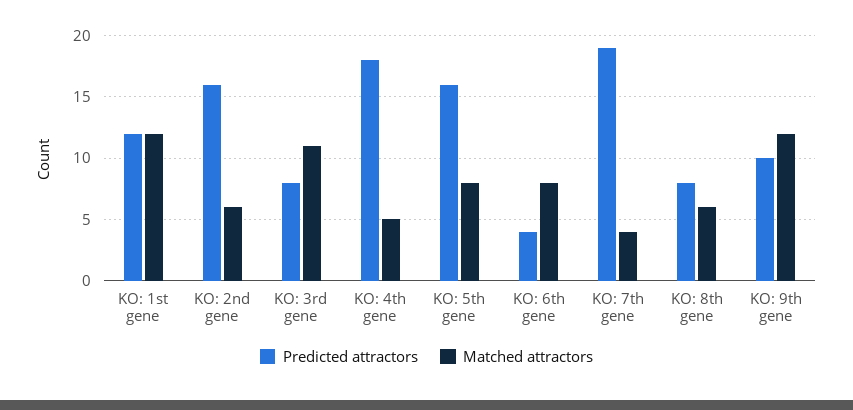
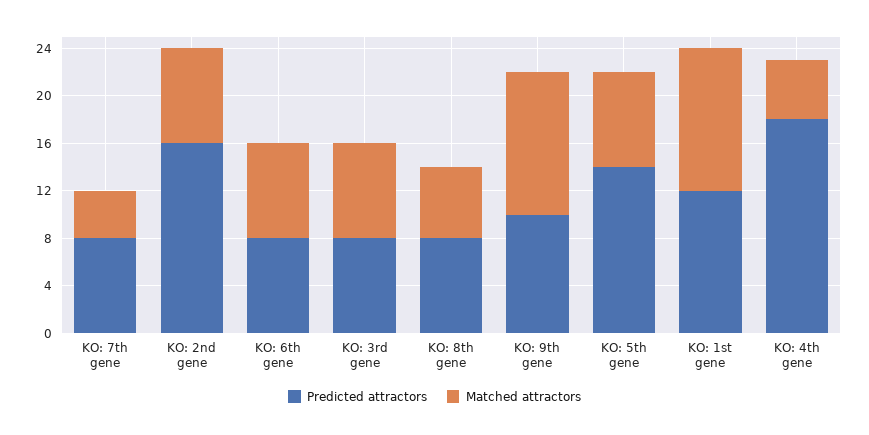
  {
    "Predicted attractors": {
      "KO: 1st gene": 12,
      "KO: 2nd gene": 16,
      "KO: 3rd gene": 8,
      "KO: 4th gene": 18,
-     "KO: 5th gene": 16,
+     "KO: 5th gene": 14,
-     "KO: 6th gene": 4,
+     "KO: 6th gene": 8,
-     "KO: 7th gene": 19,
+     "KO: 7th gene": 8,
      "KO: 8th gene": 8,
      "KO: 9th gene": 10
    },
    "Matched attractors": {
      "KO: 1st gene": 12,
-     "KO: 2nd gene": 6,
+     "KO: 2nd gene": 8,
-     "KO: 3rd gene": 11,
+     "KO: 3rd gene": 8,
      "KO: 4th gene": 5,
      "KO: 5th gene": 8,
      "KO: 6th gene": 8,
      "KO: 7th gene": 4,
      "KO: 8th gene": 6,
      "KO: 9th gene": 12
    }
  }

